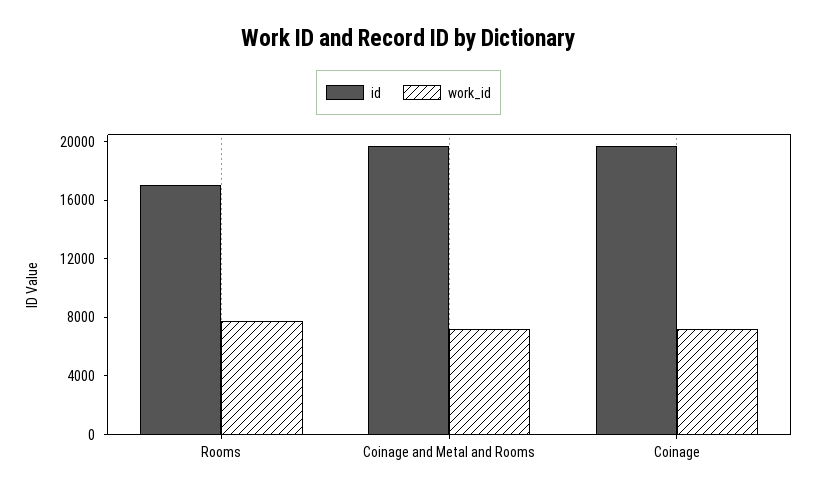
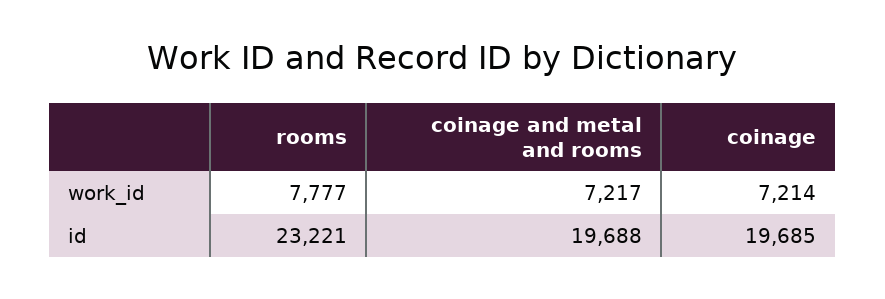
  {
    "id": {
-     "Rooms": 17000,
+     "Rooms": 23221,
      "Coinage and Metal and Rooms": 19688,
      "Coinage": 19685
    },
    "work_id": {
      "Rooms": 7777,
      "Coinage and Metal and Rooms": 7217,
      "Coinage": 7214
    }
  }

